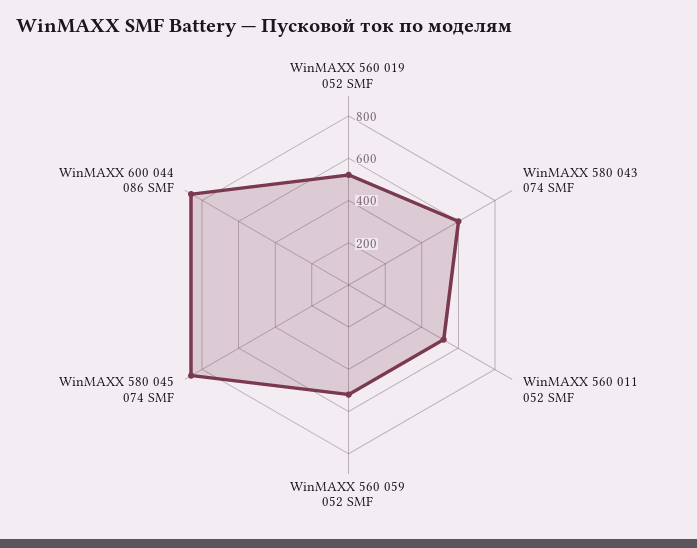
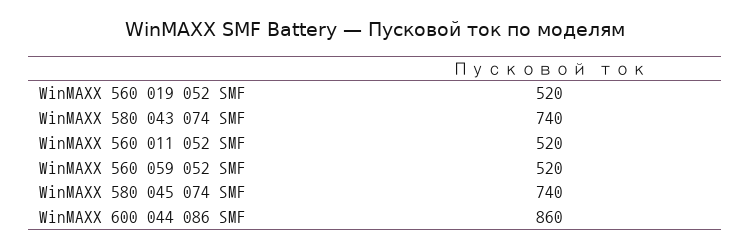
  {
    "WinMAXX 560 019 052 SMF": 520,
-   "WinMAXX 580 043 074 SMF": 600,
+   "WinMAXX 580 043 074 SMF": 740,
    "WinMAXX 560 011 052 SMF": 520,
    "WinMAXX 560 059 052 SMF": 520,
-   "WinMAXX 580 045 074 SMF": 850,
+   "WinMAXX 580 045 074 SMF": 740,
    "WinMAXX 600 044 086 SMF": 860
  }

